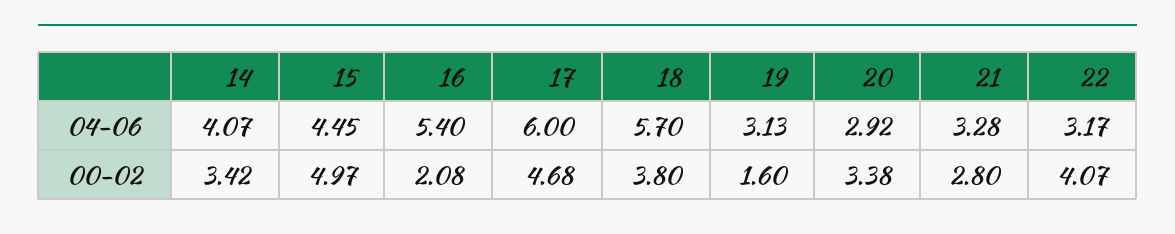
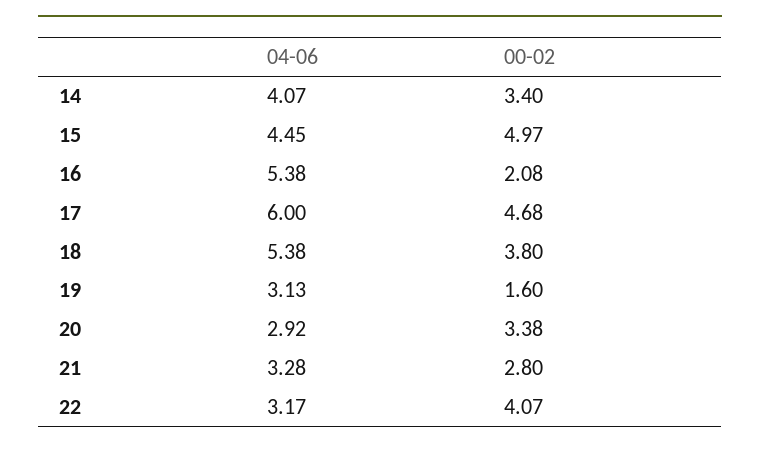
  {
    "14": {
      "04-06": 4.07,
-     "00-02": 3.42
+     "00-02": 3.4
    },
    "15": {
      "04-06": 4.45,
      "00-02": 4.97
    },
    "16": {
-     "04-06": 5.4,
+     "04-06": 5.38,
      "00-02": 2.08
    },
    "17": {
      "04-06": 6,
      "00-02": 4.68
    },
    "18": {
-     "04-06": 5.7,
+     "04-06": 5.38,
      "00-02": 3.8
    },
    "19": {
      "04-06": 3.13,
      "00-02": 1.6
    },
    "20": {
      "04-06": 2.92,
      "00-02": 3.38
    },
    "21": {
      "04-06": 3.28,
      "00-02": 2.8
    },
    "22": {
      "04-06": 3.17,
      "00-02": 4.07
    }
  }

